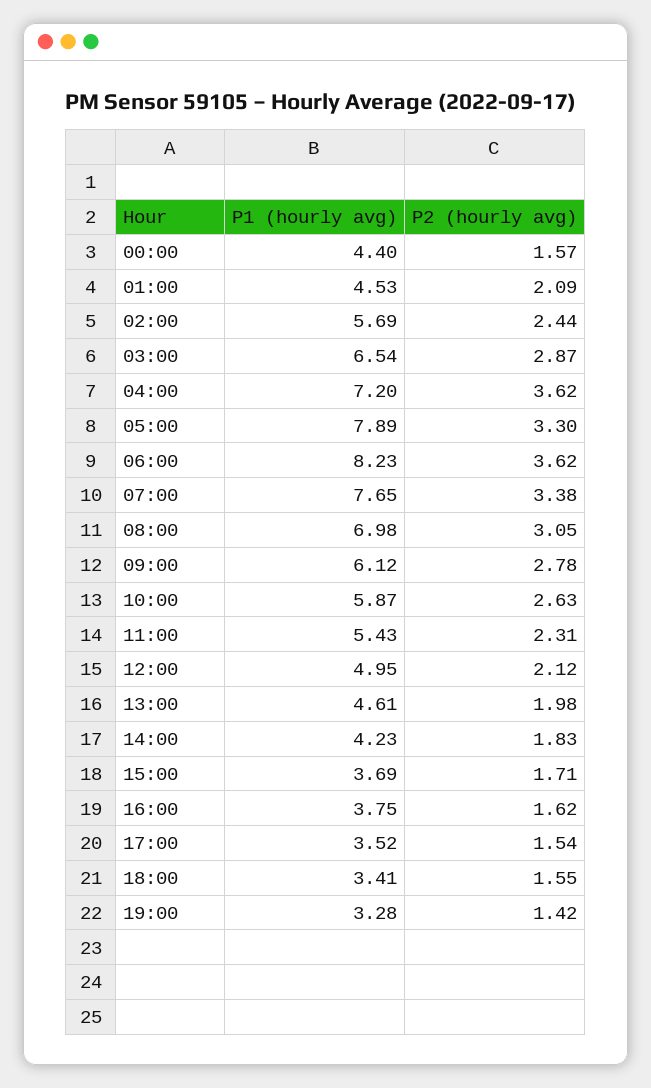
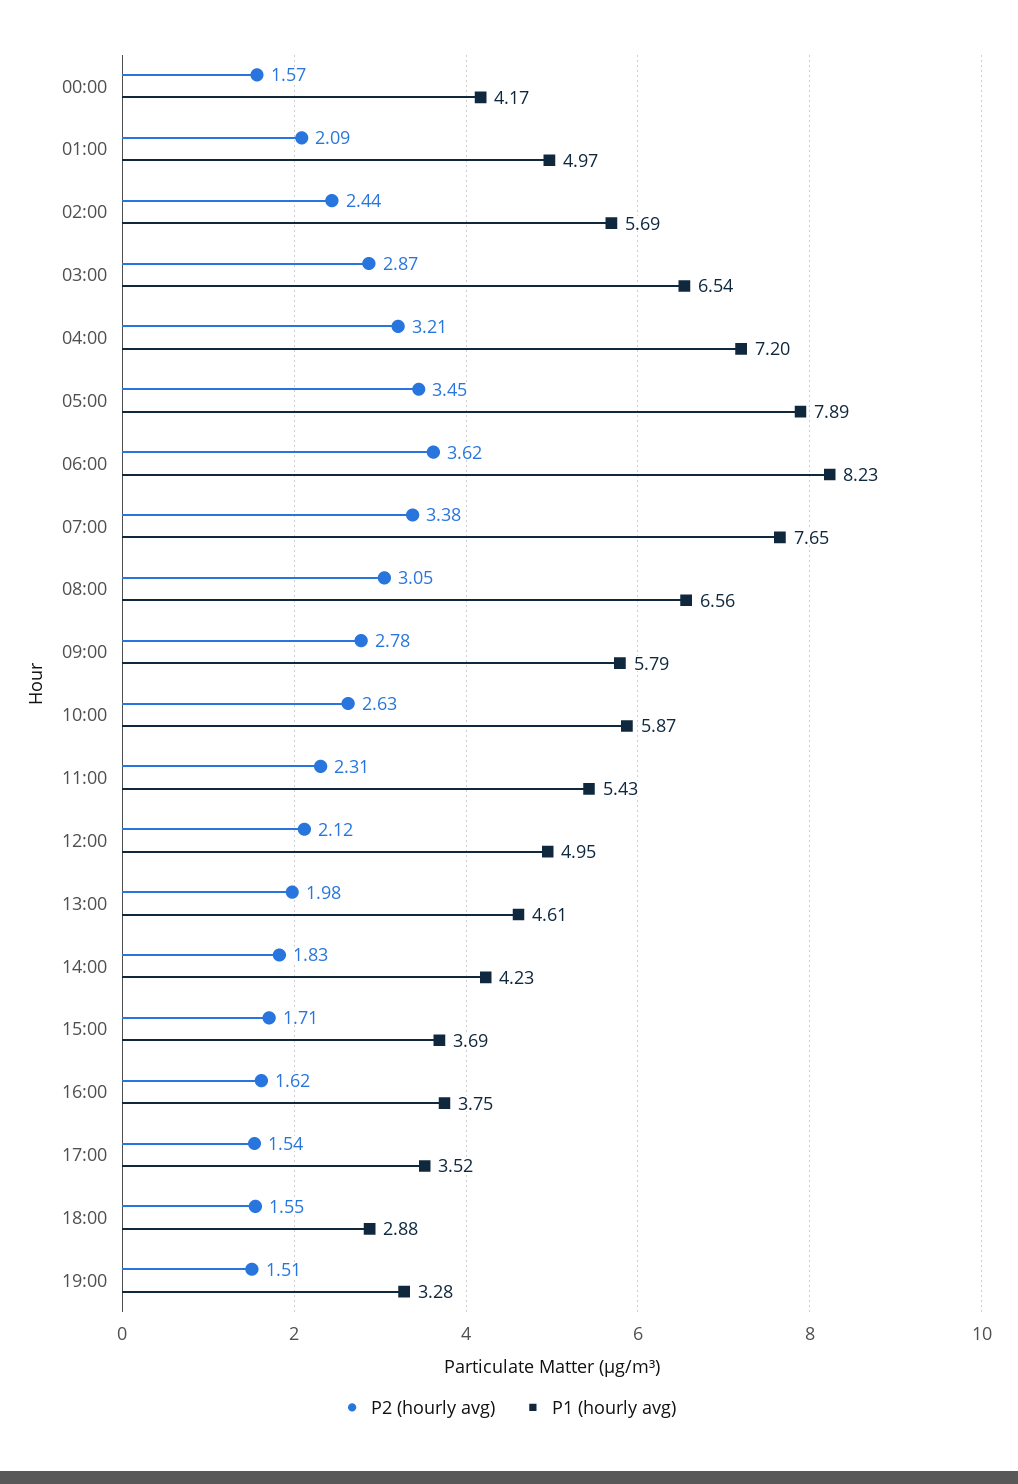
  {
    "P1 (hourly avg)": {
-     "00:00": 4.4,
+     "00:00": 4.17,
-     "01:00": 4.53,
+     "01:00": 4.97,
      "02:00": 5.69,
      "03:00": 6.54,
      "04:00": 7.2,
      "05:00": 7.89,
      "06:00": 8.23,
      "07:00": 7.65,
-     "08:00": 6.98,
+     "08:00": 6.56,
-     "09:00": 6.12,
+     "09:00": 5.79,
      "10:00": 5.87,
      "11:00": 5.43,
      "12:00": 4.95,
      "13:00": 4.61,
      "14:00": 4.23,
      "15:00": 3.69,
      "16:00": 3.75,
      "17:00": 3.52,
-     "18:00": 3.41,
+     "18:00": 2.88,
      "19:00": 3.28
    },
    "P2 (hourly avg)": {
      "00:00": 1.57,
      "01:00": 2.09,
      "02:00": 2.44,
      "03:00": 2.87,
-     "04:00": 3.62,
+     "04:00": 3.21,
-     "05:00": 3.3,
+     "05:00": 3.45,
      "06:00": 3.62,
      "07:00": 3.38,
      "08:00": 3.05,
      "09:00": 2.78,
      "10:00": 2.63,
      "11:00": 2.31,
      "12:00": 2.12,
      "13:00": 1.98,
      "14:00": 1.83,
      "15:00": 1.71,
      "16:00": 1.62,
      "17:00": 1.54,
      "18:00": 1.55,
-     "19:00": 1.42
+     "19:00": 1.51
    }
  }

